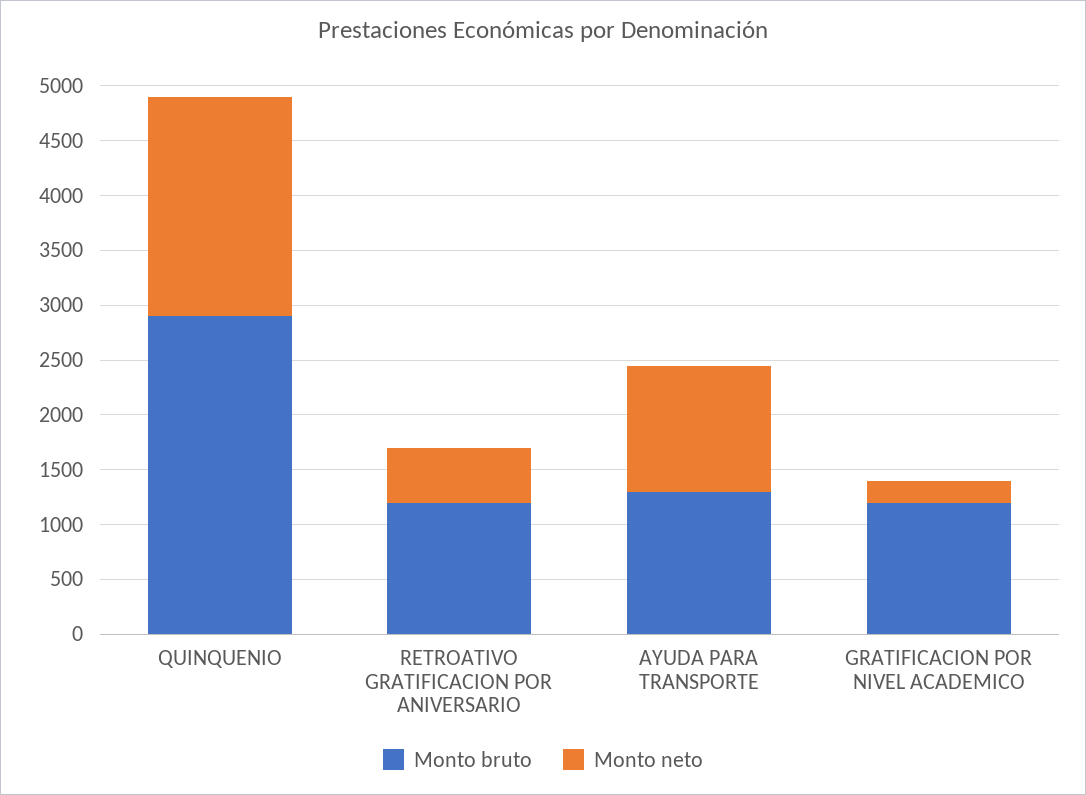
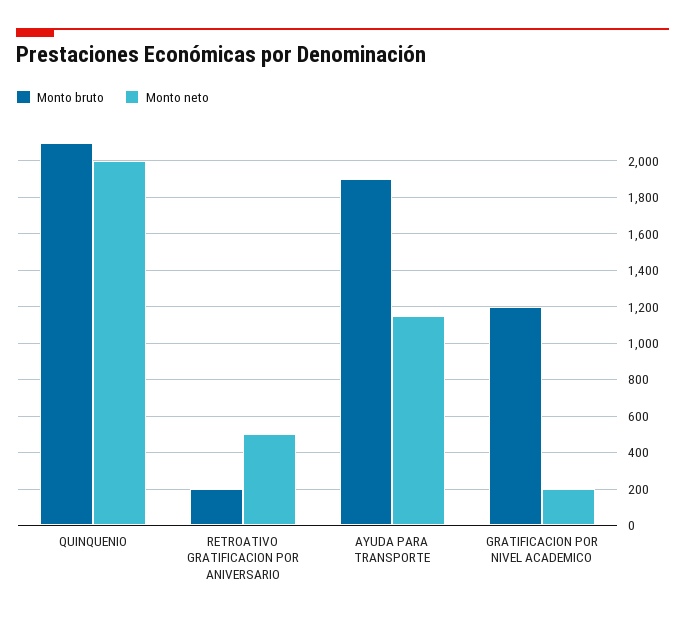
  {
    "Monto bruto": {
-     "QUINQUENIO": 2900,
+     "QUINQUENIO": 2100,
-     "RETROATIVO GRATIFICACION POR ANIVERSARIO": 1200,
+     "RETROATIVO GRATIFICACION POR ANIVERSARIO": 200,
-     "AYUDA PARA TRANSPORTE": 1300,
+     "AYUDA PARA TRANSPORTE": 1900,
      "GRATIFICACION POR NIVEL ACADEMICO": 1200
    },
    "Monto neto": {
      "QUINQUENIO": 2000,
      "RETROATIVO GRATIFICACION POR ANIVERSARIO": 500,
      "AYUDA PARA TRANSPORTE": 1150,
      "GRATIFICACION POR NIVEL ACADEMICO": 200
    }
  }

